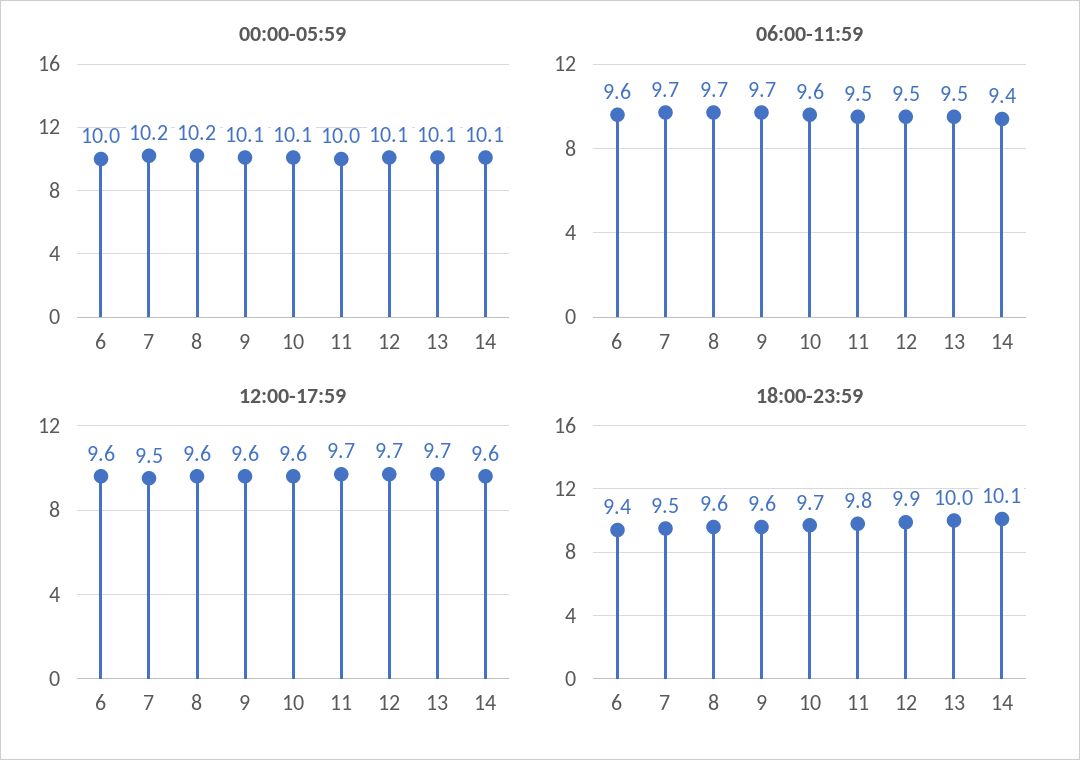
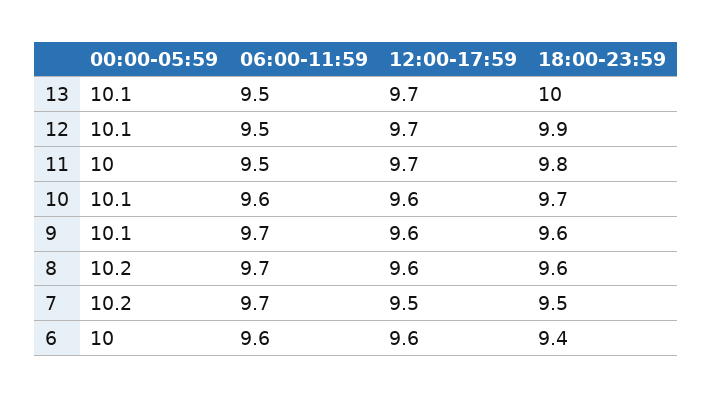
  {
    "00:00-05:59": {
      "6": 10,
      "7": 10.2,
      "8": 10.2,
      "9": 10.1,
      "10": 10.1,
      "11": 10,
      "12": 10.1,
-     "13": 10.1,
+     "13": 10.1
-     "14": 10.1
    },
    "06:00-11:59": {
      "6": 9.6,
      "7": 9.7,
      "8": 9.7,
      "9": 9.7,
      "10": 9.6,
      "11": 9.5,
      "12": 9.5,
-     "13": 9.5,
+     "13": 9.5
-     "14": 9.4
    },
    "12:00-17:59": {
      "6": 9.6,
      "7": 9.5,
      "8": 9.6,
      "9": 9.6,
      "10": 9.6,
      "11": 9.7,
      "12": 9.7,
-     "13": 9.7,
+     "13": 9.7
-     "14": 9.6
    },
    "18:00-23:59": {
      "6": 9.4,
      "7": 9.5,
      "8": 9.6,
      "9": 9.6,
      "10": 9.7,
      "11": 9.8,
      "12": 9.9,
-     "13": 10,
+     "13": 10
-     "14": 10.1
    }
  }

